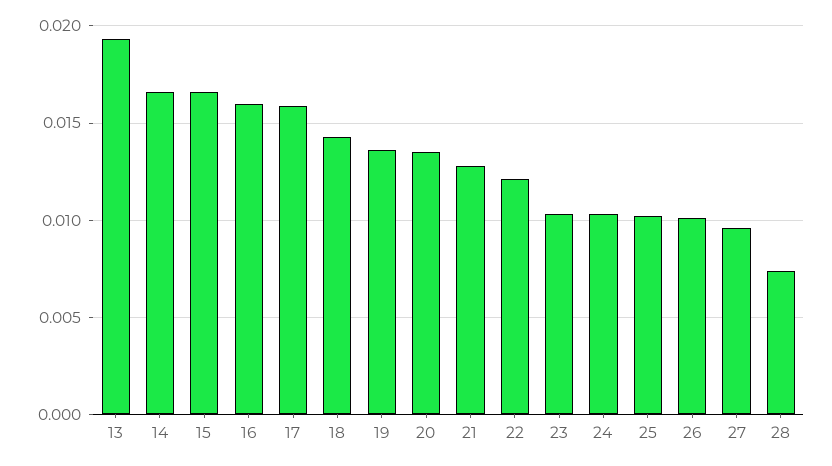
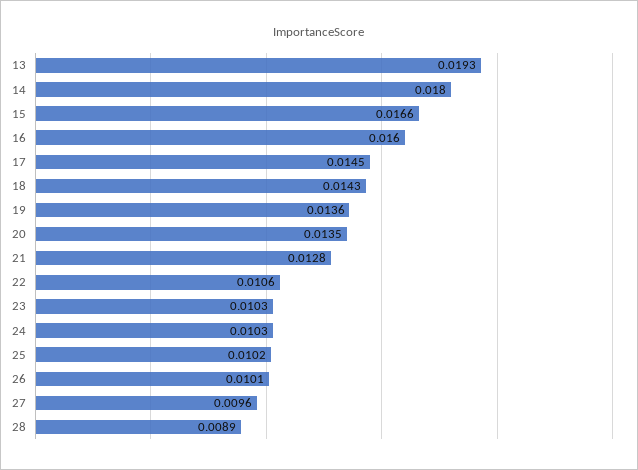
  {
    "13": 0.0193,
-   "14": 0.0165,
+   "14": 0.018,
    "15": 0.0166,
    "16": 0.016,
-   "17": 0.016,
+   "17": 0.0145,
    "18": 0.0143,
    "19": 0.0136,
    "20": 0.0135,
    "21": 0.0128,
-   "22": 0.012,
+   "22": 0.0106,
    "23": 0.0103,
    "24": 0.0103,
    "25": 0.0102,
    "26": 0.0101,
    "27": 0.0096,
-   "28": 0.0075
+   "28": 0.0089
  }

